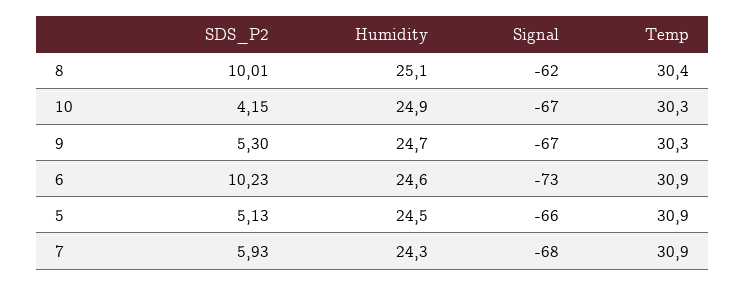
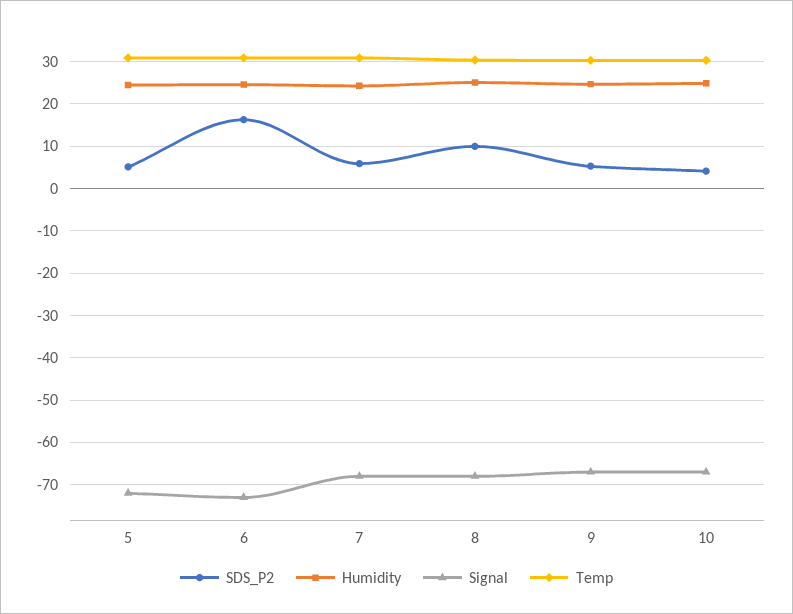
  {
    "SDS_P2": {
      "8": 10.01,
      "10": 4.15,
      "9": 5.3,
-     "6": 10.23,
+     "6": 16,
      "5": 5.13,
      "7": 5.93
    },
    "Humidity": {
      "8": 25.1,
      "10": 24.9,
      "9": 24.7,
      "6": 24.6,
      "5": 24.5,
      "7": 24.3
    },
    "Signal": {
-     "8": -62,
+     "8": -68,
      "10": -67,
      "9": -67,
      "6": -73,
-     "5": -66,
+     "5": -72,
      "7": -68
    },
    "Temp": {
      "8": 30.4,
      "10": 30.3,
      "9": 30.3,
      "6": 30.9,
      "5": 30.9,
      "7": 30.9
    }
  }

